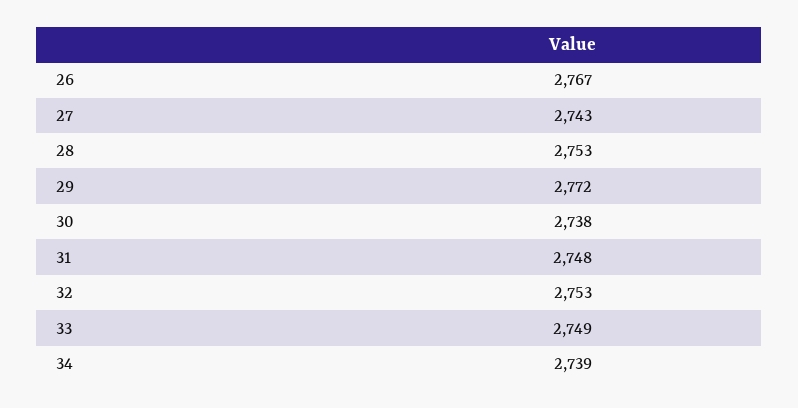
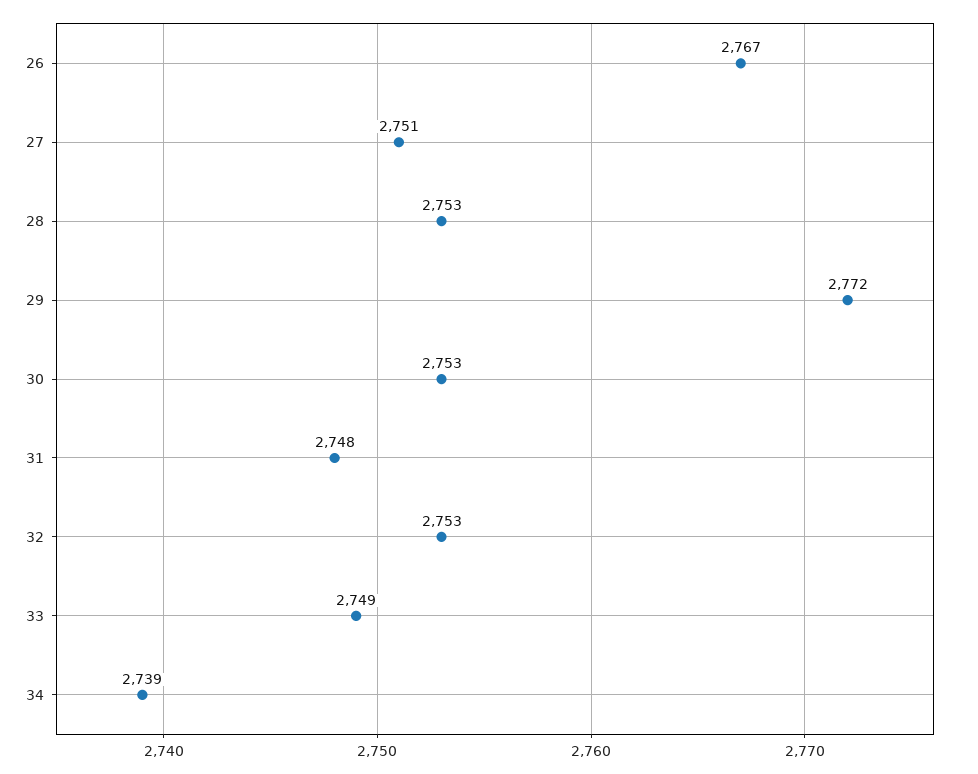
  {
    "26": 2767,
-   "27": 2743,
+   "27": 2751,
    "28": 2753,
    "29": 2772,
-   "30": 2738,
+   "30": 2753,
    "31": 2748,
    "32": 2753,
    "33": 2749,
    "34": 2739
  }

